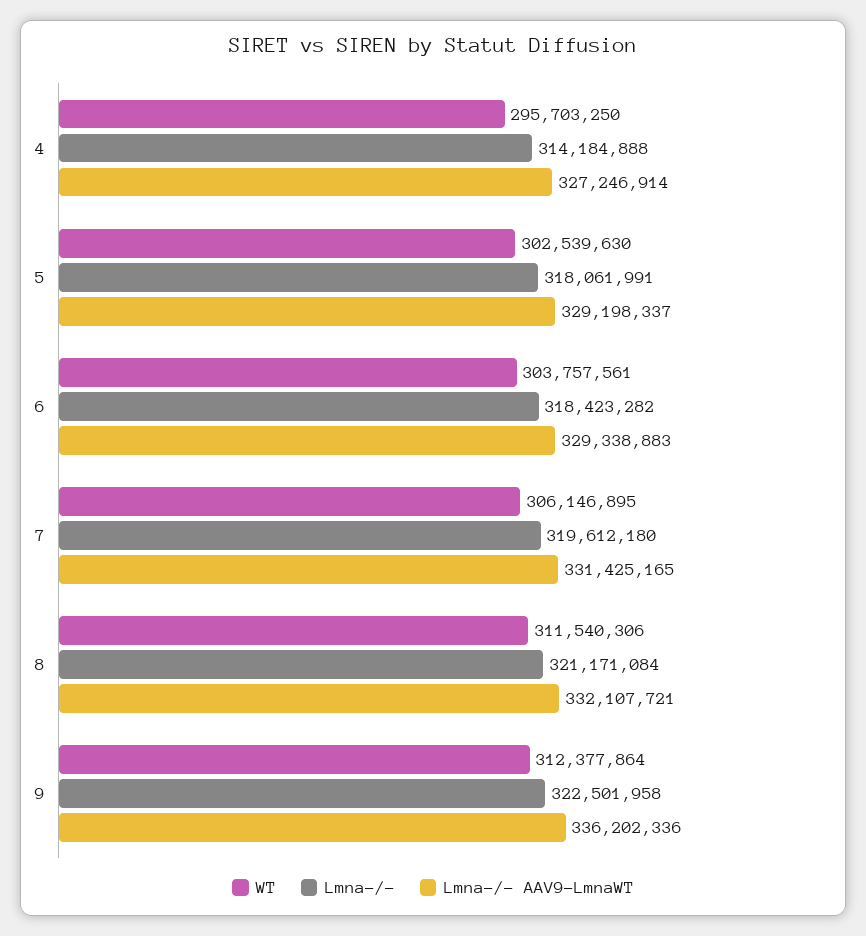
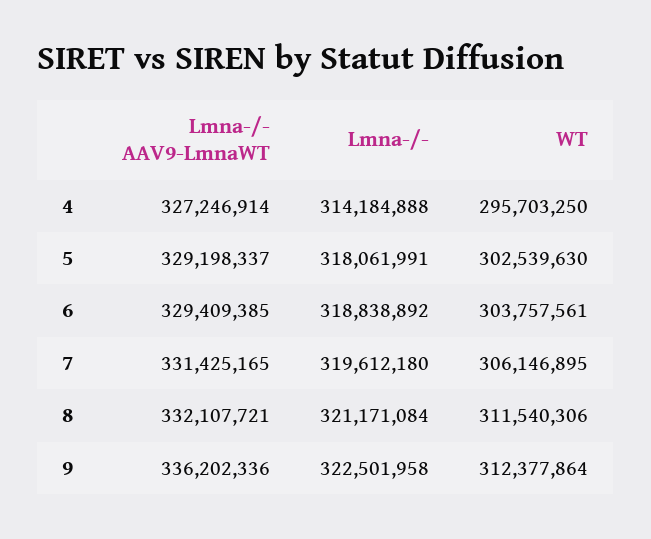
  {
    "WT": {
      "4": 295703250,
      "5": 302539630,
      "6": 303757561,
      "7": 306146895,
      "8": 311540306,
      "9": 312377864
    },
    "Lmna-/-": {
      "4": 314184888,
      "5": 318061991,
-     "6": 318423282,
+     "6": 318838892,
      "7": 319612180,
      "8": 321171084,
      "9": 322501958
    },
    "Lmna-/- AAV9-LmnaWT": {
      "4": 327246914,
      "5": 329198337,
-     "6": 329338883,
+     "6": 329409385,
      "7": 331425165,
      "8": 332107721,
      "9": 336202336
    }
  }

